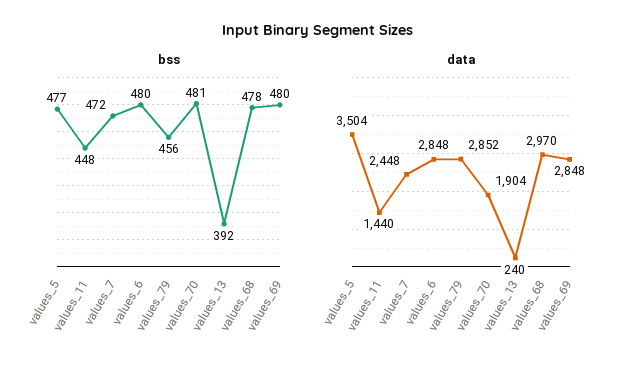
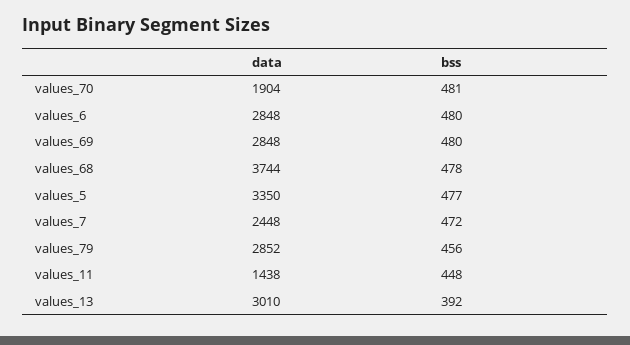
  {
    "bss": {
      "values_5": 477,
      "values_11": 448,
      "values_7": 472,
      "values_6": 480,
      "values_79": 456,
      "values_70": 481,
      "values_13": 392,
      "values_68": 478,
      "values_69": 480
    },
    "data": {
-     "values_5": 3504,
+     "values_5": 3350,
-     "values_11": 1440,
+     "values_11": 1438,
      "values_7": 2448,
      "values_6": 2848,
      "values_79": 2852,
      "values_70": 1904,
-     "values_13": 240,
+     "values_13": 3010,
-     "values_68": 2970,
+     "values_68": 3744,
      "values_69": 2848
    }
  }

